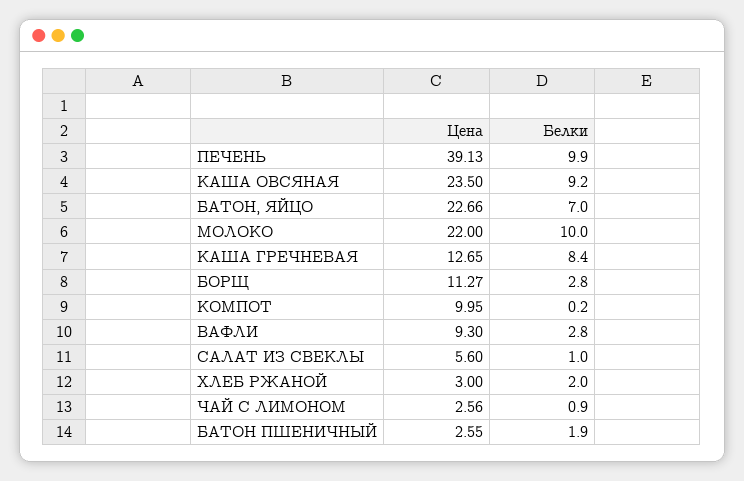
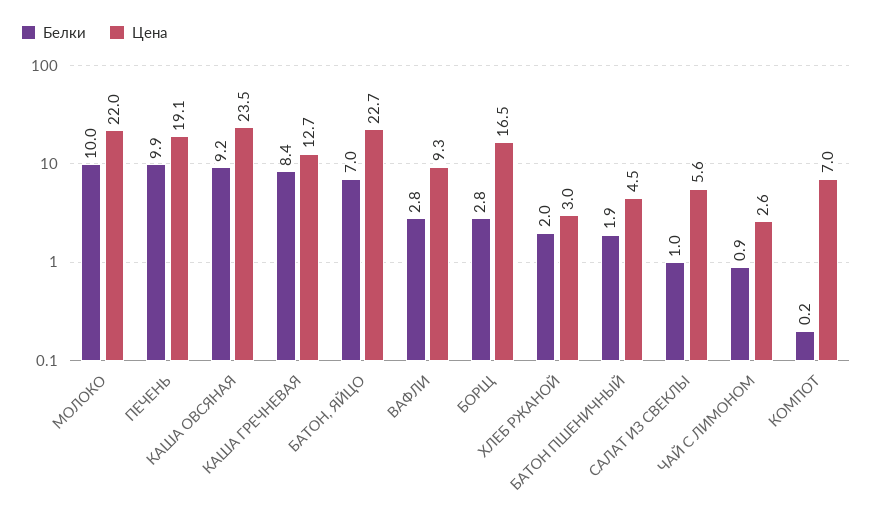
  {
    "Цена": {
-     "ПЕЧЕНЬ": 39.13,
+     "ПЕЧЕНЬ": 19.1,
      "КАША ОВСЯНАЯ": 23.5,
      "БАТОН, ЯЙЦО": 22.66,
      "МОЛОКО": 22,
      "КАША ГРЕЧНЕВАЯ": 12.65,
-     "БОРЩ": 11.27,
+     "БОРЩ": 16.5,
-     "КОМПОТ": 9.95,
+     "КОМПОТ": 7,
      "ВАФЛИ": 9.3,
      "САЛАТ ИЗ СВЕКЛЫ": 5.6,
      "ХЛЕБ РЖАНОЙ": 3,
      "ЧАЙ С ЛИМОНОМ": 2.56,
-     "БАТОН ПШЕНИЧНЫЙ": 2.55
+     "БАТОН ПШЕНИЧНЫЙ": 4.5
    },
    "Белки": {
      "ПЕЧЕНЬ": 9.9,
      "КАША ОВСЯНАЯ": 9.2,
      "БАТОН, ЯЙЦО": 7,
      "МОЛОКО": 10,
      "КАША ГРЕЧНЕВАЯ": 8.4,
      "БОРЩ": 2.8,
      "КОМПОТ": 0.2,
      "ВАФЛИ": 2.8,
      "САЛАТ ИЗ СВЕКЛЫ": 1,
      "ХЛЕБ РЖАНОЙ": 2,
      "ЧАЙ С ЛИМОНОМ": 0.9,
      "БАТОН ПШЕНИЧНЫЙ": 1.9
    }
  }

